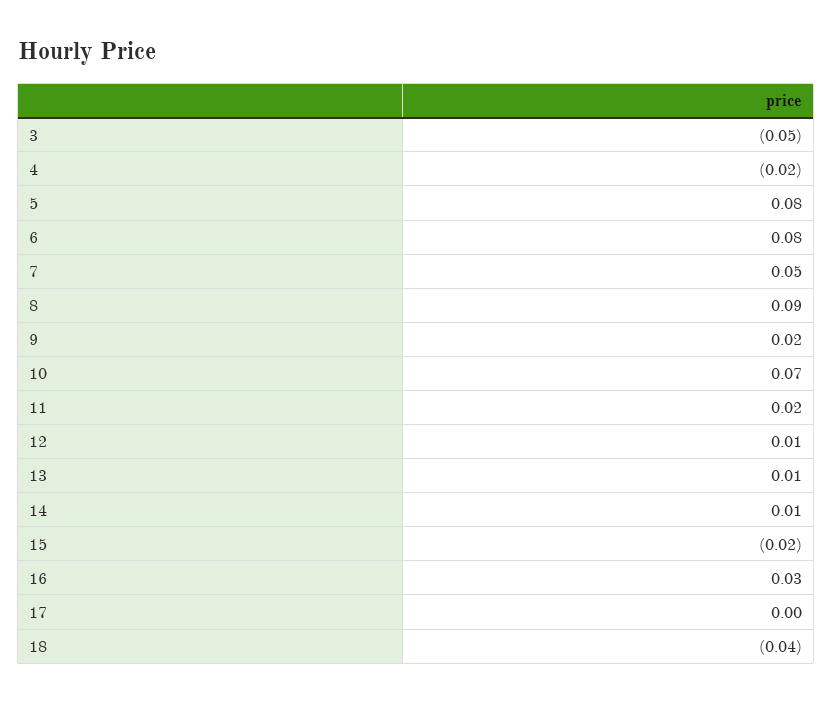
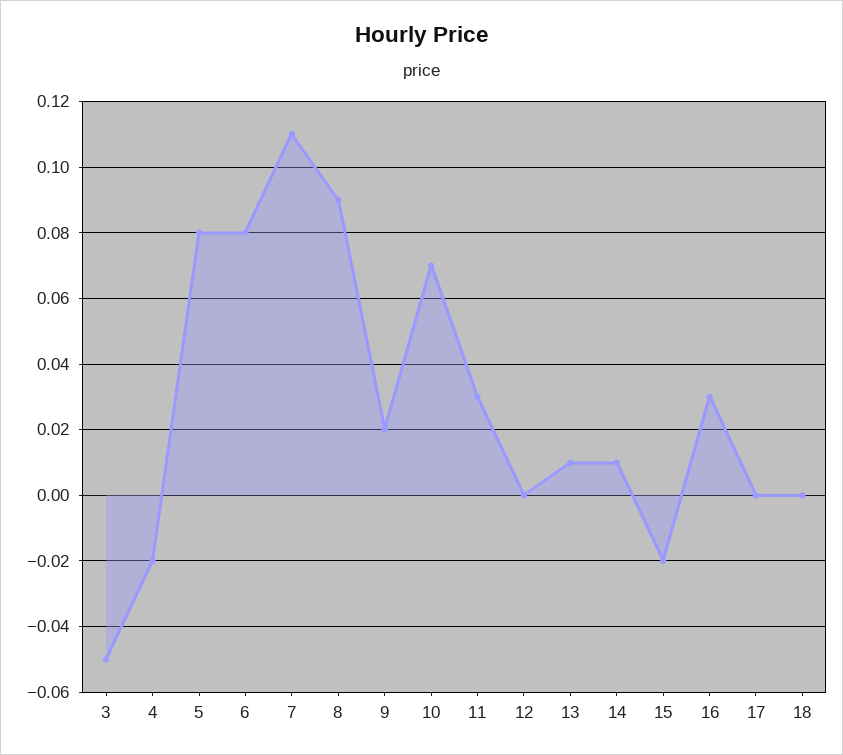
  {
    "3": -0.05,
    "4": -0.02,
    "5": 0.08,
    "6": 0.08,
-   "7": 0.05,
+   "7": 0.11,
    "8": 0.09,
    "9": 0.02,
    "10": 0.07,
-   "11": 0.02,
+   "11": 0.03,
-   "12": 0.01,
+   "12": 0,
    "13": 0.01,
    "14": 0.01,
    "15": -0.02,
    "16": 0.03,
    "17": 0,
-   "18": -0.04
+   "18": 0
  }

